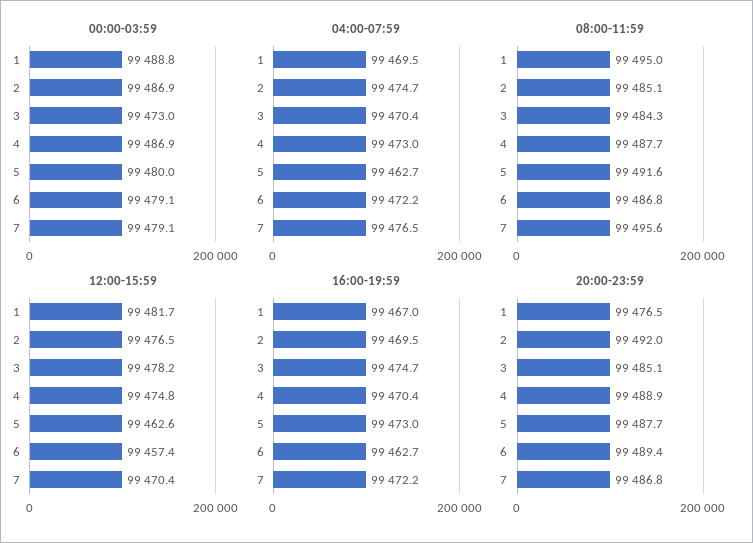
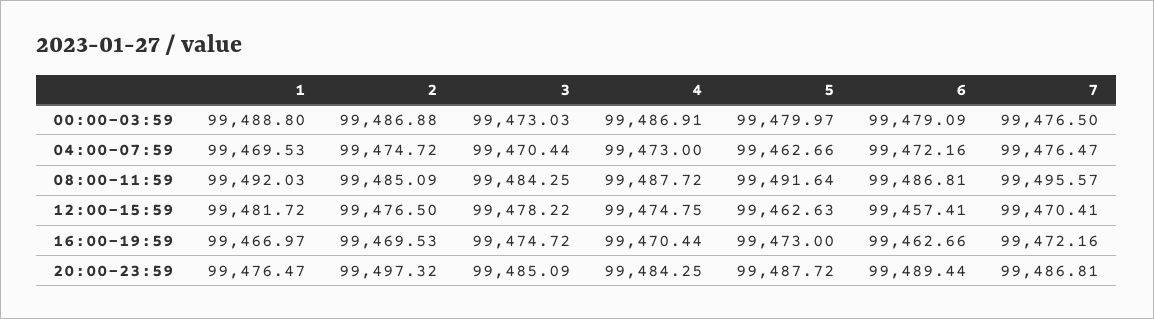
  {
    "00:00-03:59": {
      "1": 99488.8,
      "2": 99486.88,
      "3": 99473.03,
      "4": 99486.91,
      "5": 99479.97,
      "6": 99479.09,
-     "7": 99479.1
+     "7": 99476.5
    },
    "04:00-07:59": {
      "1": 99469.53,
      "2": 99474.72,
      "3": 99470.44,
      "4": 99473,
      "5": 99462.66,
      "6": 99472.16,
      "7": 99476.47
    },
    "08:00-11:59": {
-     "1": 99495,
+     "1": 99492.03,
      "2": 99485.09,
      "3": 99484.25,
      "4": 99487.72,
      "5": 99491.64,
      "6": 99486.81,
      "7": 99495.57
    },
    "12:00-15:59": {
      "1": 99481.72,
      "2": 99476.5,
      "3": 99478.22,
      "4": 99474.75,
      "5": 99462.63,
      "6": 99457.41,
      "7": 99470.41
    },
    "16:00-19:59": {
      "1": 99466.97,
      "2": 99469.53,
      "3": 99474.72,
      "4": 99470.44,
      "5": 99473,
      "6": 99462.66,
      "7": 99472.16
    },
    "20:00-23:59": {
      "1": 99476.47,
-     "2": 99492,
+     "2": 99497.32,
      "3": 99485.09,
-     "4": 99488.9,
+     "4": 99484.25,
      "5": 99487.72,
      "6": 99489.44,
      "7": 99486.81
    }
  }

